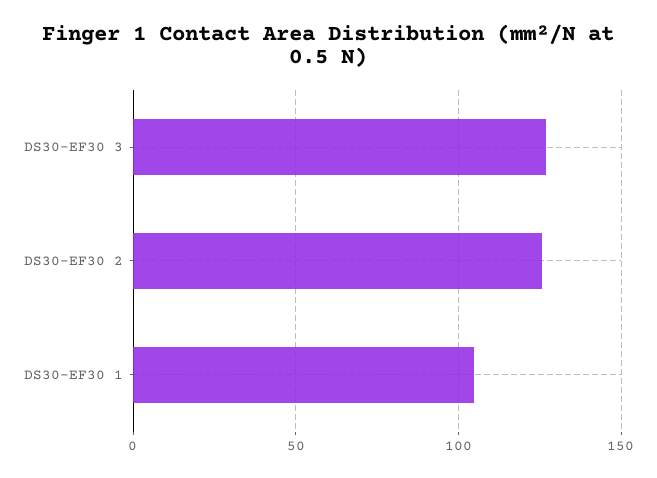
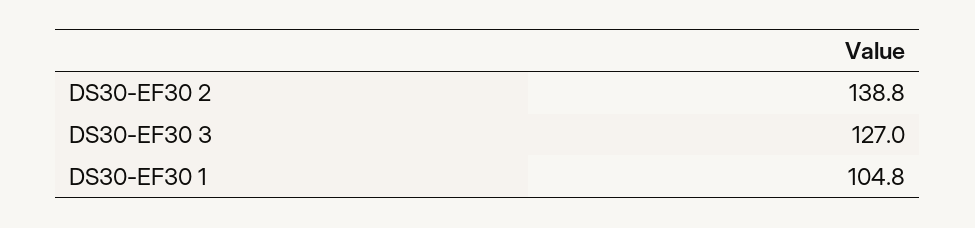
  {
    "DS30-EF30 3": 127,
-   "DS30-EF30 2": 125,
+   "DS30-EF30 2": 138.8,
    "DS30-EF30 1": 104.8
  }

